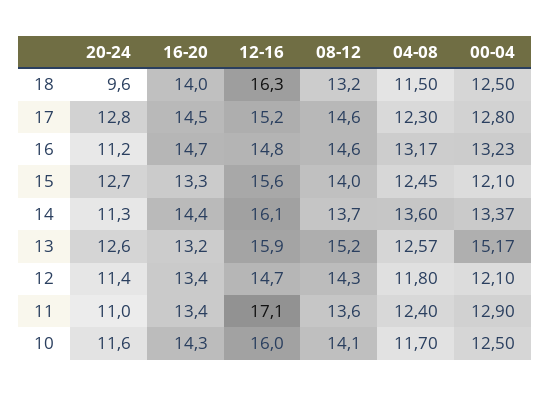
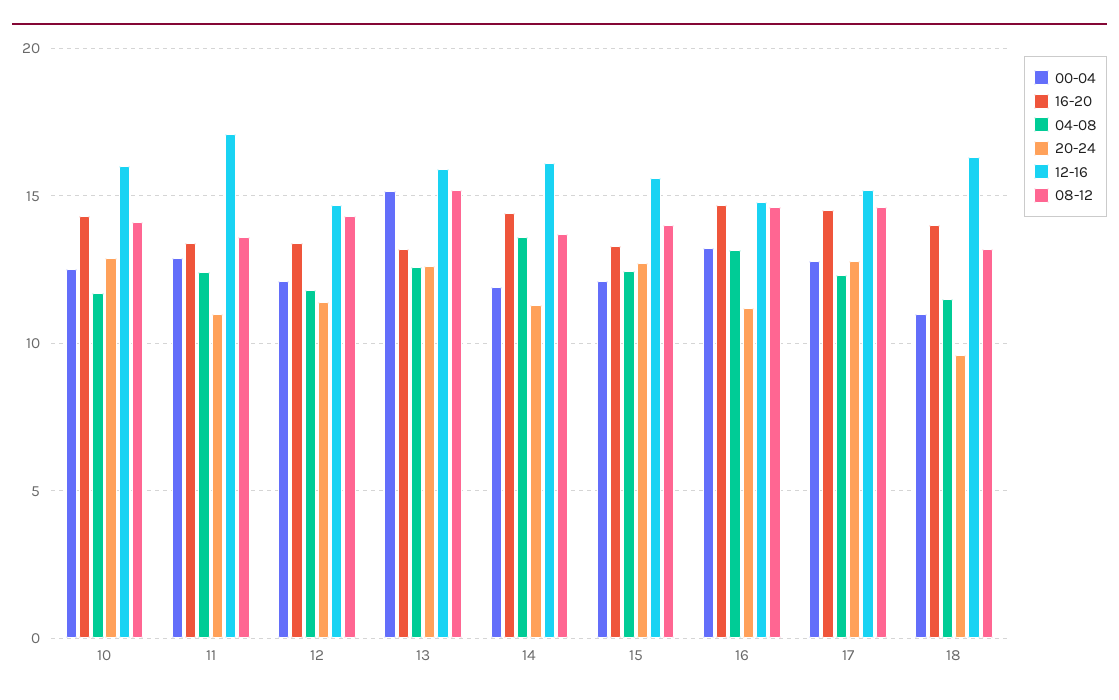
  {
    "20-24": {
      "18": 9.6,
      "17": 12.8,
      "16": 11.2,
      "15": 12.7,
      "14": 11.3,
      "13": 12.6,
      "12": 11.4,
      "11": 11,
-     "10": 11.6
+     "10": 13
    },
    "16-20": {
      "18": 14,
      "17": 14.5,
      "16": 14.7,
      "15": 13.3,
      "14": 14.4,
      "13": 13.2,
      "12": 13.4,
      "11": 13.4,
      "10": 14.3
    },
    "12-16": {
      "18": 16.3,
      "17": 15.2,
      "16": 14.8,
      "15": 15.6,
      "14": 16.1,
      "13": 15.9,
      "12": 14.7,
      "11": 17.1,
      "10": 16
    },
    "08-12": {
      "18": 13.2,
      "17": 14.6,
      "16": 14.6,
      "15": 14,
      "14": 13.7,
      "13": 15.2,
      "12": 14.3,
      "11": 13.6,
      "10": 14.1
    },
    "04-08": {
      "18": 11.5,
      "17": 12.3,
      "16": 13.17,
      "15": 12.45,
      "14": 13.6,
      "13": 12.57,
      "12": 11.8,
      "11": 12.4,
      "10": 11.7
    },
    "00-04": {
-     "18": 12.5,
+     "18": 11,
      "17": 12.8,
      "16": 13.23,
      "15": 12.1,
-     "14": 13.37,
+     "14": 12,
      "13": 15.17,
      "12": 12.1,
      "11": 12.9,
      "10": 12.5
    }
  }

